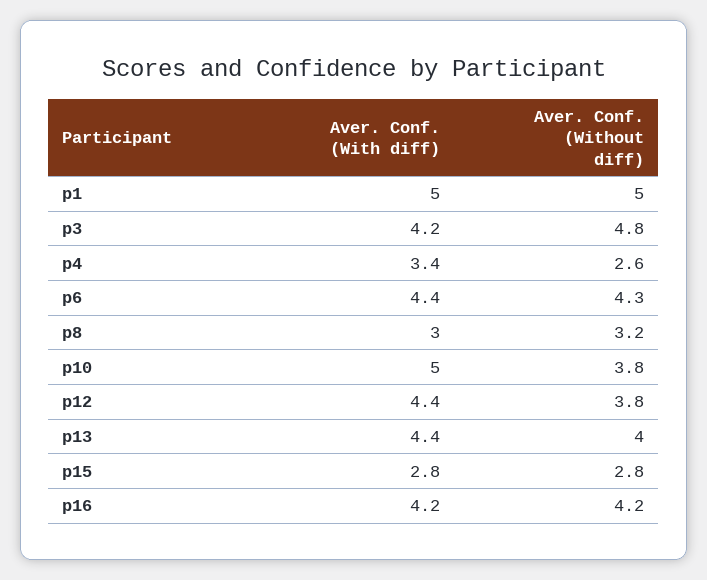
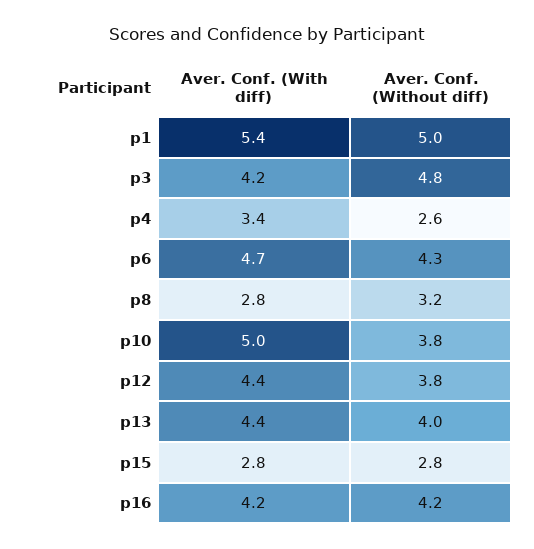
  {
    "Aver. Conf. (With diff)": {
-     "p1": 5,
+     "p1": 5.4,
      "p3": 4.2,
      "p4": 3.4,
-     "p6": 4.4,
+     "p6": 4.7,
-     "p8": 3,
+     "p8": 2.8,
      "p10": 5,
      "p12": 4.4,
      "p13": 4.4,
      "p15": 2.8,
      "p16": 4.2
    },
    "Aver. Conf. (Without diff)": {
      "p1": 5,
      "p3": 4.8,
      "p4": 2.6,
      "p6": 4.3,
      "p8": 3.2,
      "p10": 3.8,
      "p12": 3.8,
      "p13": 4,
      "p15": 2.8,
      "p16": 4.2
    }
  }

